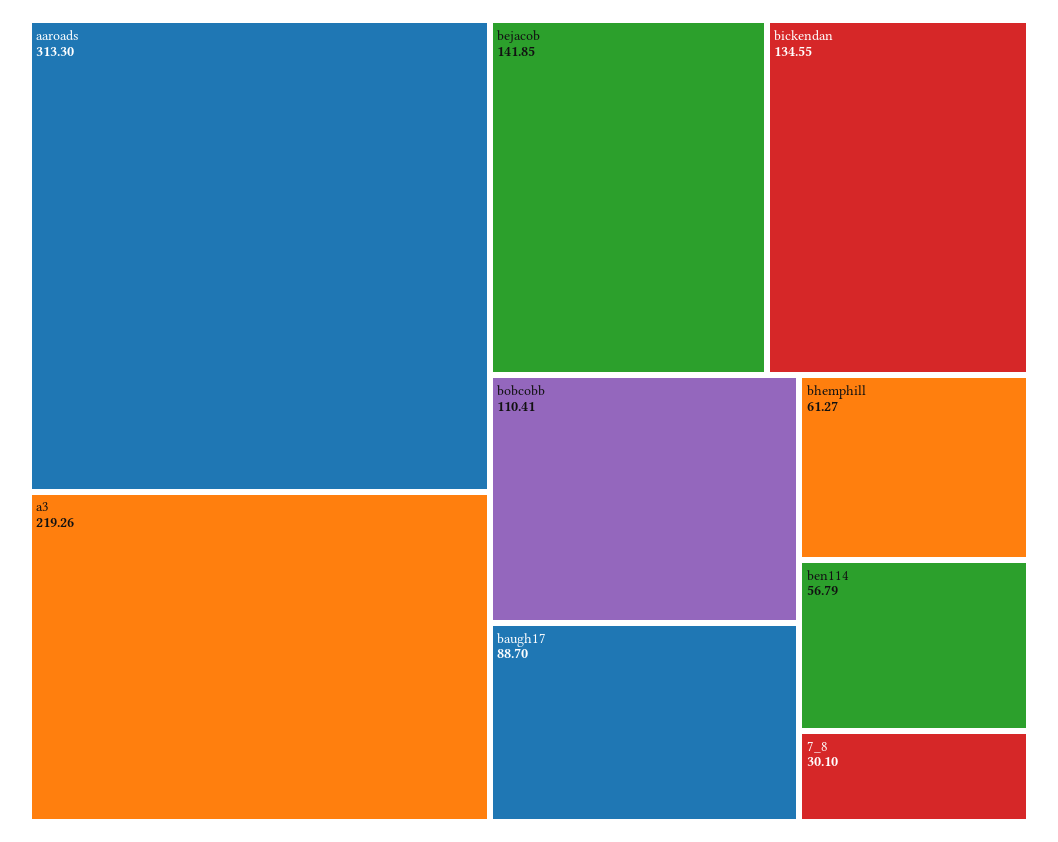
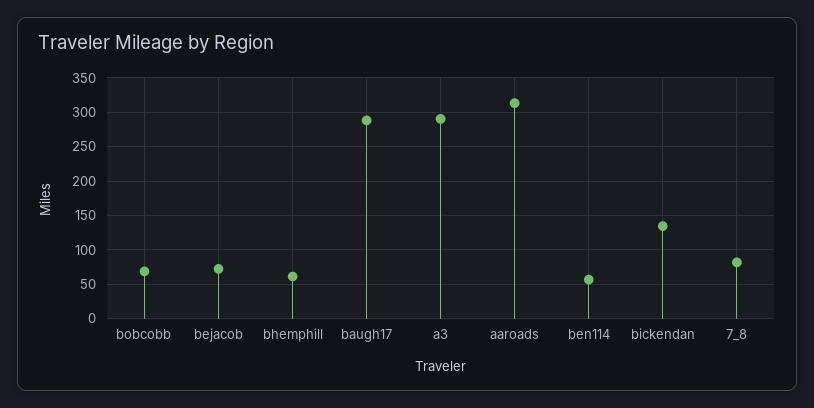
  {
    "aaroads": 313.3,
-   "a3": 219.26,
+   "a3": 290,
-   "bejacob": 141.85,
+   "bejacob": 70,
    "bickendan": 134.55,
-   "bobcobb": 110.41,
+   "bobcobb": 70,
-   "baugh17": 88.7,
+   "baugh17": 290,
    "bhemphill": 61.27,
    "ben114": 56.79,
-   "7_8": 30.1
+   "7_8": 80
  }

